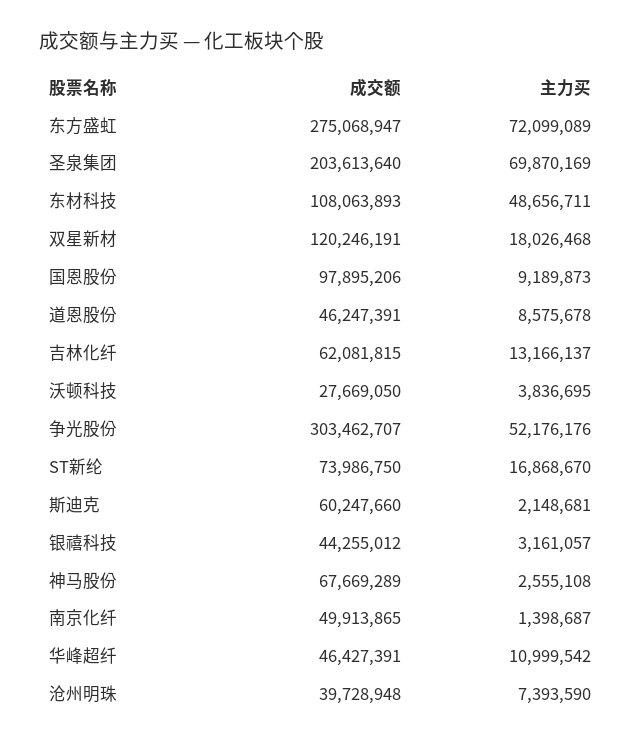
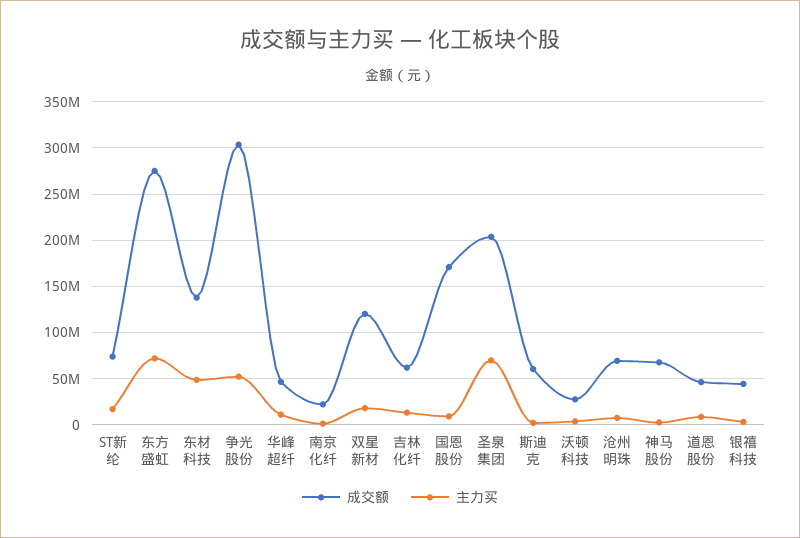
  {
    "成交额": {
      "东方盛虹": 275068947,
      "圣泉集团": 203613640,
-     "东材科技": 108063893,
+     "东材科技": 140000000,
      "双星新材": 120246191,
-     "国恩股份": 97895206,
+     "国恩股份": 170000000,
      "道恩股份": 46247391,
      "吉林化纤": 62081815,
      "沃顿科技": 27669050,
      "争光股份": 303462707,
      "ST新纶": 73986750,
      "斯迪克": 60247660,
      "银禧科技": 44255012,
      "神马股份": 67669289,
-     "南京化纤": 49913865,
+     "南京化纤": 20000000,
      "华峰超纤": 46427391,
-     "沧州明珠": 39728948
+     "沧州明珠": 70000000
    },
    "主力买": {
      "东方盛虹": 72099089,
      "圣泉集团": 69870169,
      "东材科技": 48656711,
      "双星新材": 18026468,
      "国恩股份": 9189873,
      "道恩股份": 8575678,
      "吉林化纤": 13166137,
      "沃顿科技": 3836695,
      "争光股份": 52176176,
      "ST新纶": 16868670,
      "斯迪克": 2148681,
      "银禧科技": 3161057,
      "神马股份": 2555108,
      "南京化纤": 1398687,
      "华峰超纤": 10999542,
      "沧州明珠": 7393590
    }
  }

